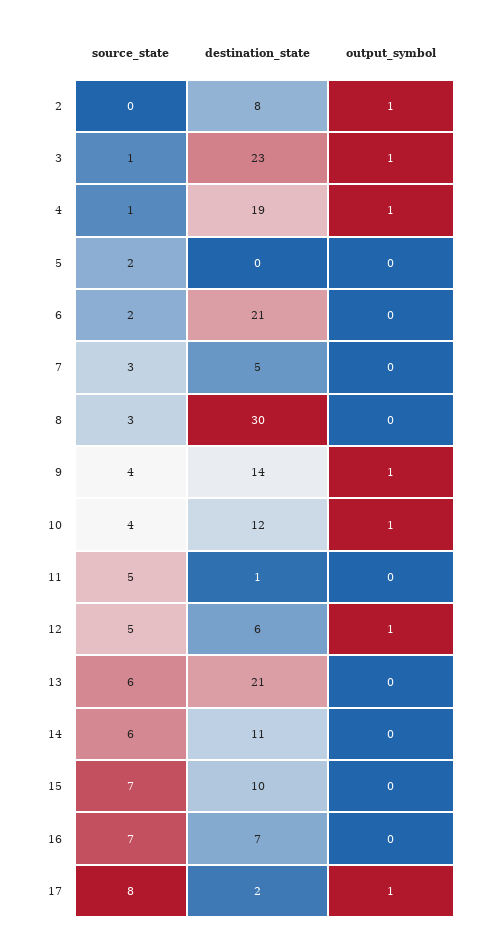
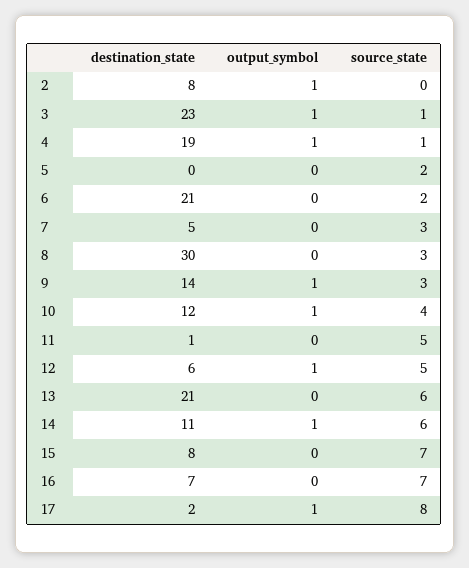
  {
    "source_state": {
      "2": 0,
      "3": 1,
      "4": 1,
      "5": 2,
      "6": 2,
      "7": 3,
      "8": 3,
-     "9": 4,
+     "9": 3,
      "10": 4,
      "11": 5,
      "12": 5,
      "13": 6,
      "14": 6,
      "15": 7,
      "16": 7,
      "17": 8
    },
    "destination_state": {
      "2": 8,
      "3": 23,
      "4": 19,
      "5": 0,
      "6": 21,
      "7": 5,
      "8": 30,
      "9": 14,
      "10": 12,
      "11": 1,
      "12": 6,
      "13": 21,
      "14": 11,
-     "15": 10,
+     "15": 8,
      "16": 7,
      "17": 2
    },
    "output_symbol": {
      "2": 1,
      "3": 1,
      "4": 1,
      "5": 0,
      "6": 0,
      "7": 0,
      "8": 0,
      "9": 1,
      "10": 1,
      "11": 0,
      "12": 1,
      "13": 0,
-     "14": 0,
+     "14": 1,
      "15": 0,
      "16": 0,
      "17": 1
    }
  }

